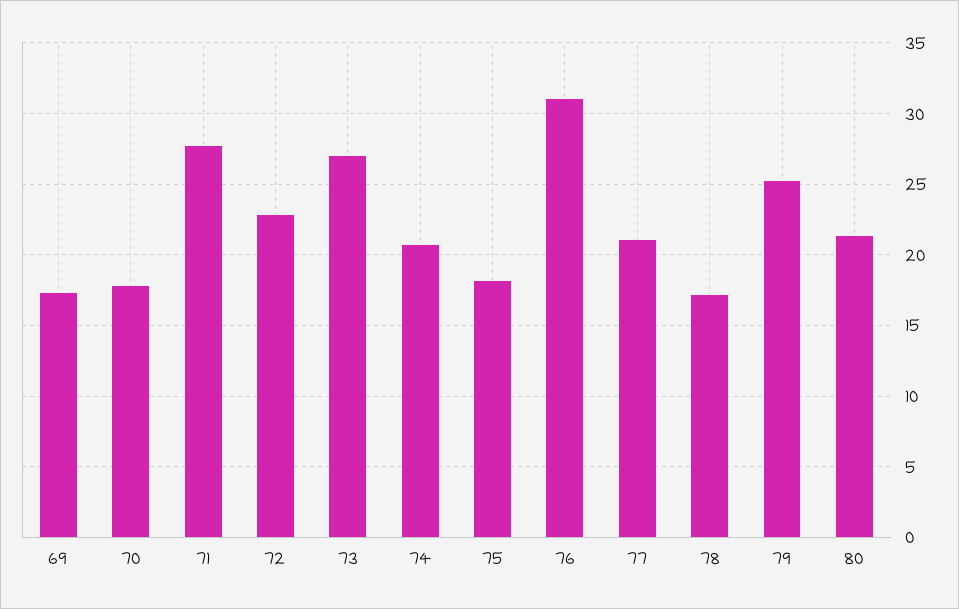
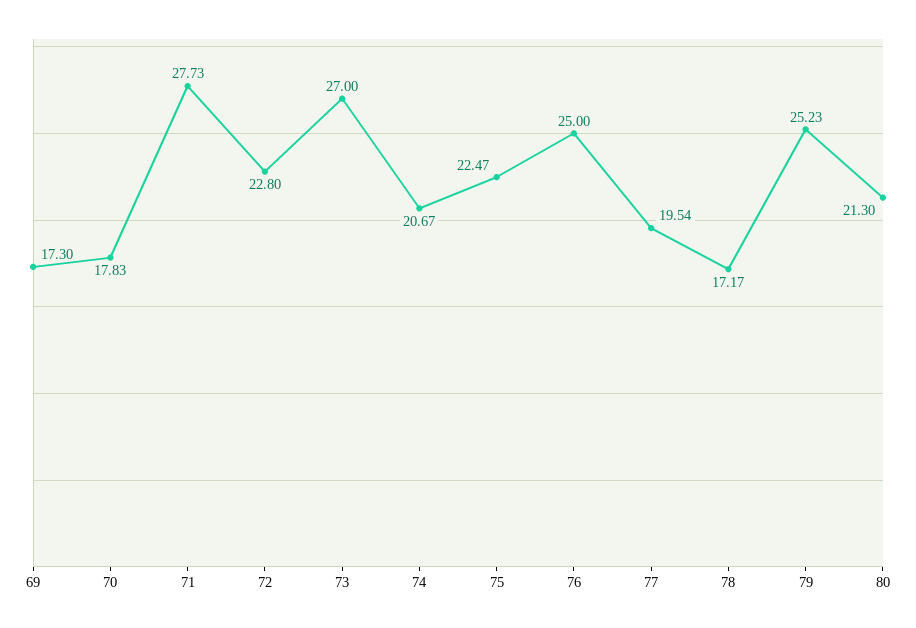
  {
    "69": 17.3,
    "70": 17.83,
    "71": 27.73,
    "72": 22.8,
    "73": 27,
    "74": 20.67,
-   "75": 18,
+   "75": 22.47,
-   "76": 31,
+   "76": 25,
-   "77": 21,
+   "77": 19.54,
    "78": 17.17,
    "79": 25.23,
    "80": 21.3
  }

